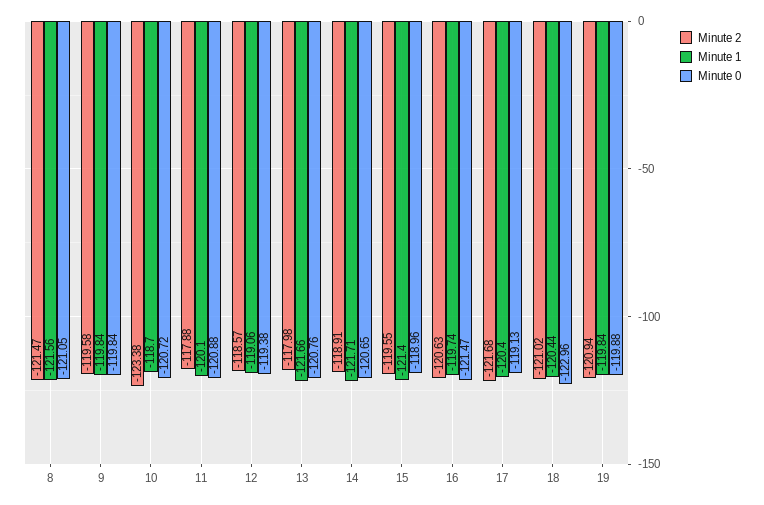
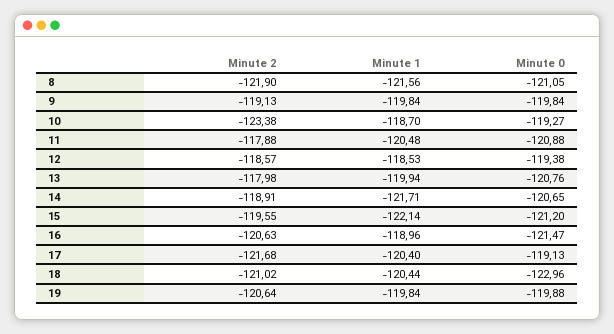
  {
    "Minute 2": {
-     "8": -121.47,
+     "8": -121.9,
-     "9": -119.58,
+     "9": -119.13,
      "10": -123.38,
      "11": -117.88,
      "12": -118.57,
      "13": -117.98,
      "14": -118.91,
      "15": -119.55,
      "16": -120.63,
      "17": -121.68,
      "18": -121.02,
-     "19": -120.94
+     "19": -120.64
    },
    "Minute 1": {
      "8": -121.56,
      "9": -119.84,
      "10": -118.7,
-     "11": -120.1,
+     "11": -120.48,
-     "12": -119.06,
+     "12": -118.53,
-     "13": -121.66,
+     "13": -119.94,
      "14": -121.71,
-     "15": -121.4,
+     "15": -122.14,
-     "16": -119.74,
+     "16": -118.96,
      "17": -120.4,
      "18": -120.44,
      "19": -119.84
    },
    "Minute 0": {
      "8": -121.05,
      "9": -119.84,
-     "10": -120.72,
+     "10": -119.27,
      "11": -120.88,
      "12": -119.38,
      "13": -120.76,
      "14": -120.65,
-     "15": -118.96,
+     "15": -121.2,
      "16": -121.47,
      "17": -119.13,
      "18": -122.96,
      "19": -119.88
    }
  }

